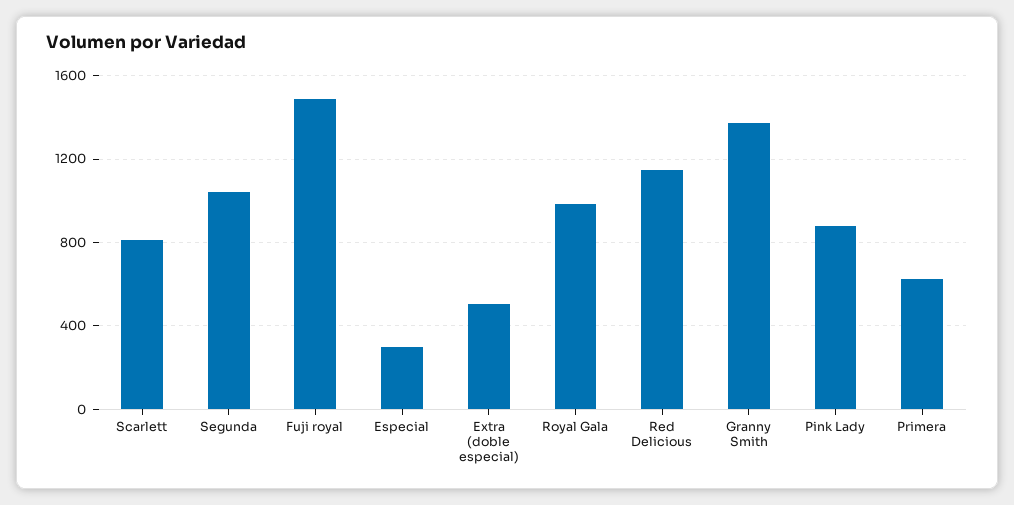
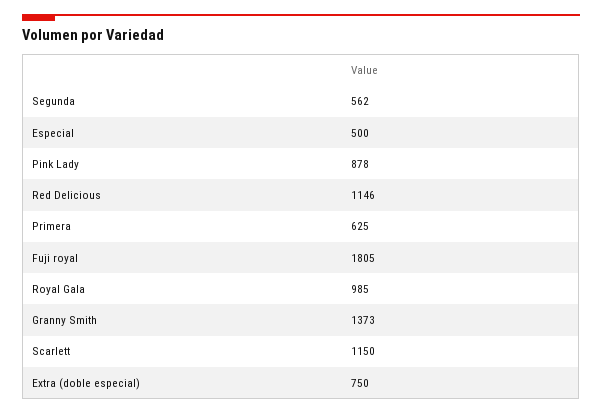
  {
-   "Scarlett": 800,
+   "Scarlett": 1150,
-   "Segunda": 1050,
+   "Segunda": 562,
-   "Fuji royal": 1500,
+   "Fuji royal": 1805,
-   "Especial": 300,
+   "Especial": 500,
-   "Extra (doble especial)": 500,
+   "Extra (doble especial)": 750,
    "Royal Gala": 985,
    "Red Delicious": 1146,
    "Granny Smith": 1373,
    "Pink Lady": 878,
    "Primera": 625
  }

